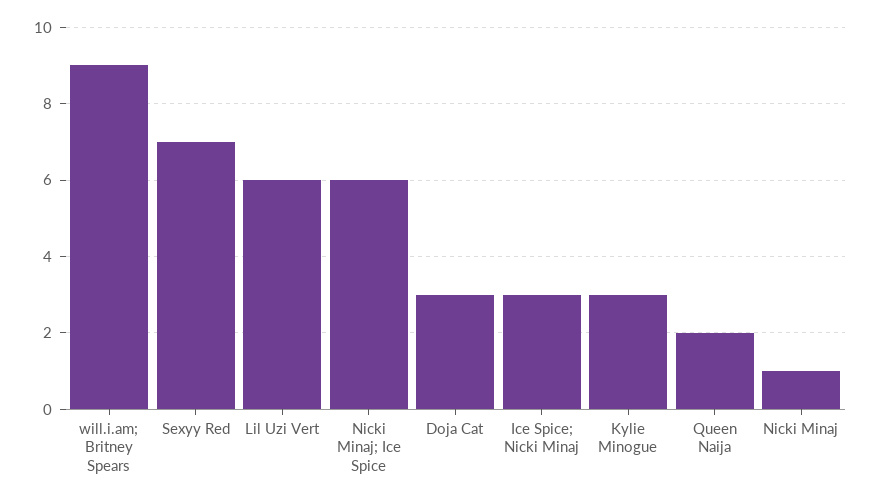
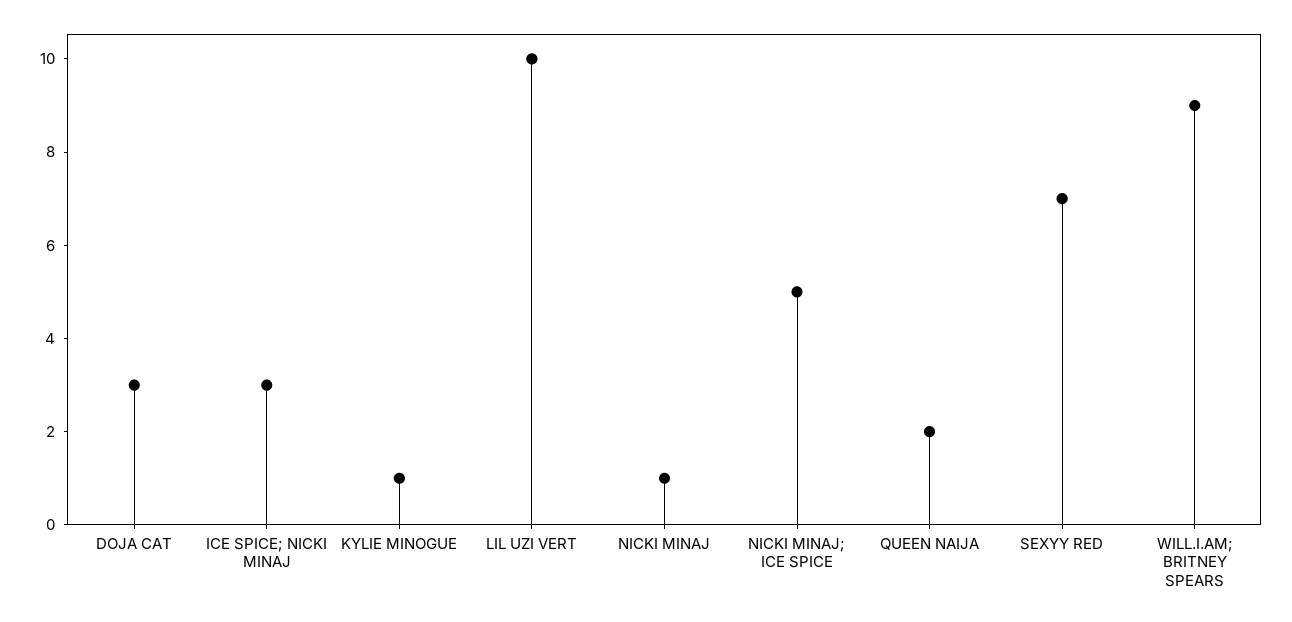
  {
    "will.i.am; Britney Spears": 9,
    "Sexyy Red": 7,
-   "Lil Uzi Vert": 6,
+   "Lil Uzi Vert": 10,
-   "Nicki Minaj; Ice Spice": 6,
+   "Nicki Minaj; Ice Spice": 5,
    "Doja Cat": 3,
    "Ice Spice; Nicki Minaj": 3,
-   "Kylie Minogue": 3,
+   "Kylie Minogue": 1,
    "Queen Naija": 2,
    "Nicki Minaj": 1
  }

